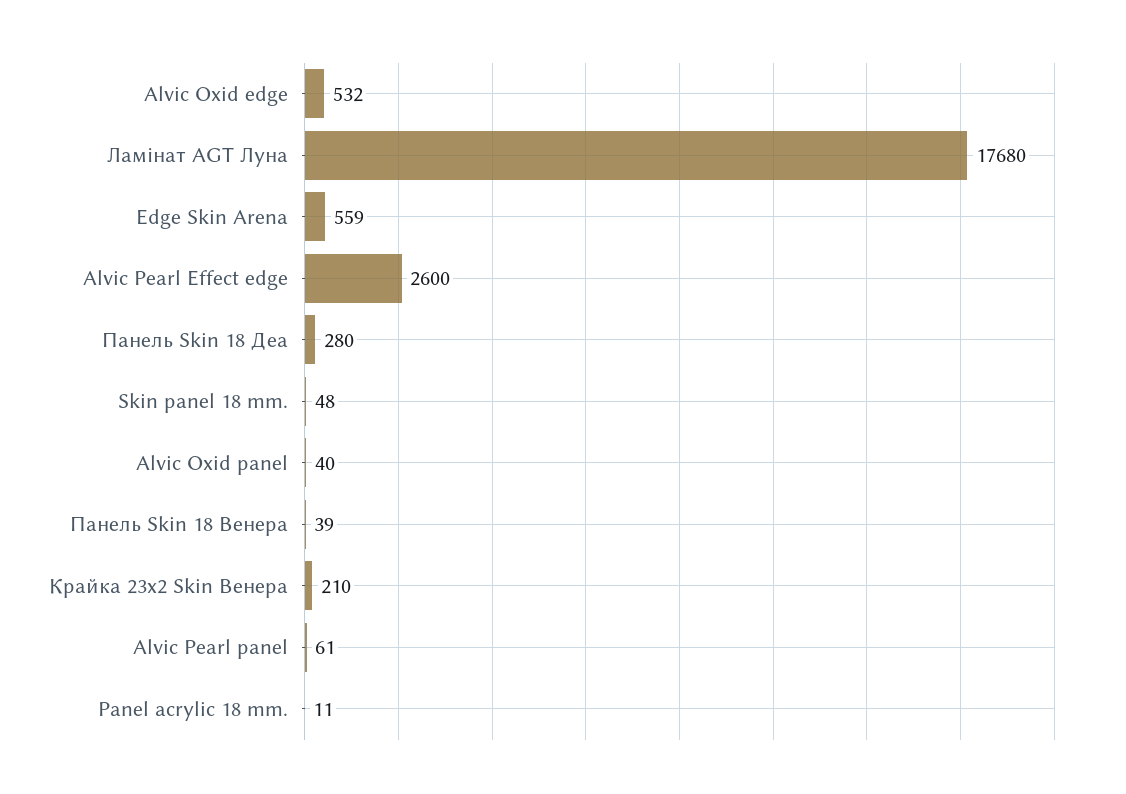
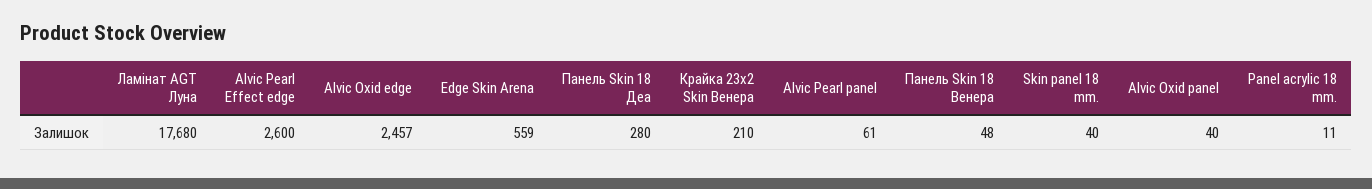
  {
-   "Alvic Oxid edge": 532,
+   "Alvic Oxid edge": 2457,
    "Ламінат AGT Луна": 17680,
    "Edge Skin Arena": 559,
    "Alvic Pearl Effect edge": 2600,
    "Панель Skin 18 Деа": 280,
-   "Skin panel 18 mm.": 48,
+   "Skin panel 18 mm.": 40,
    "Alvic Oxid panel": 40,
-   "Панель Skin 18 Венера": 39,
+   "Панель Skin 18 Венера": 48,
    "Крайка 23x2 Skin Венера": 210,
    "Alvic Pearl panel": 61,
    "Panel acrylic 18 mm.": 11
  }

